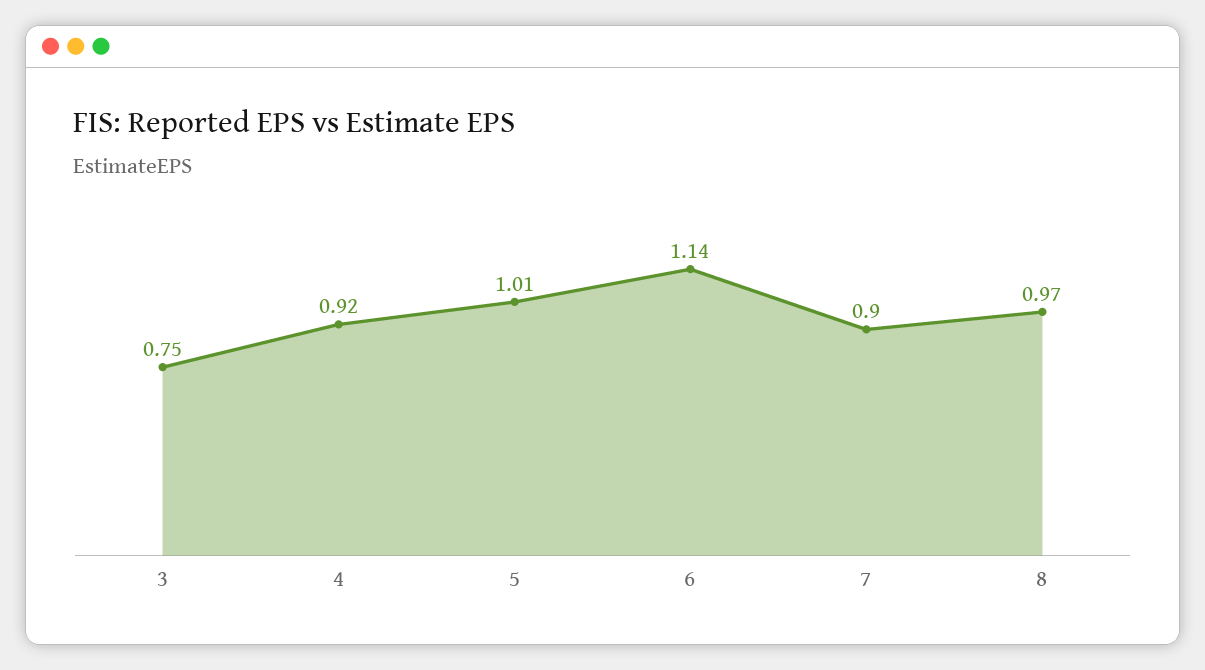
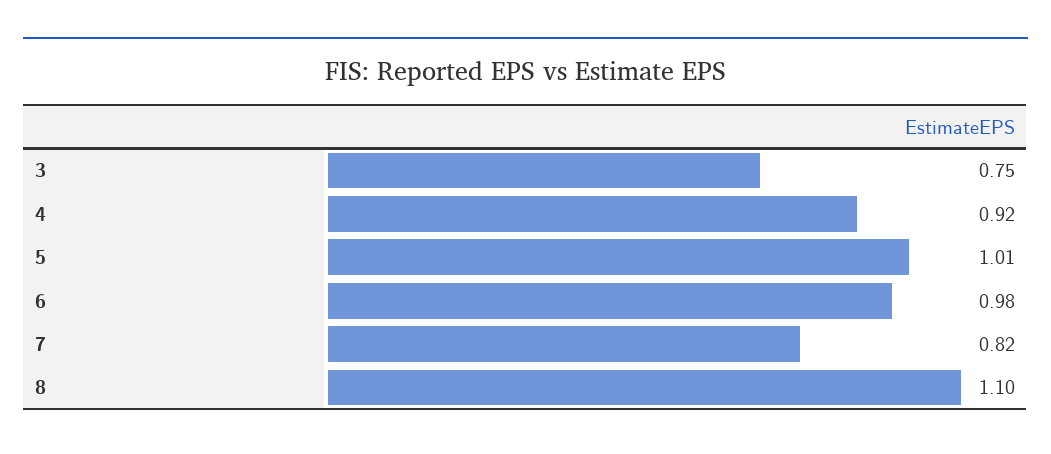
  {
    "3": 0.75,
    "4": 0.92,
    "5": 1.01,
-   "6": 1.14,
+   "6": 0.98,
-   "7": 0.9,
+   "7": 0.82,
-   "8": 0.97
+   "8": 1.1
  }

